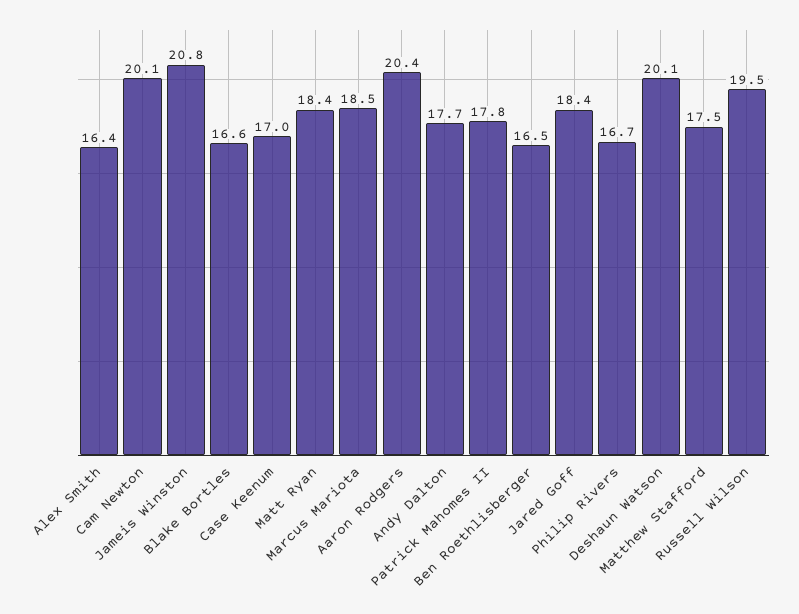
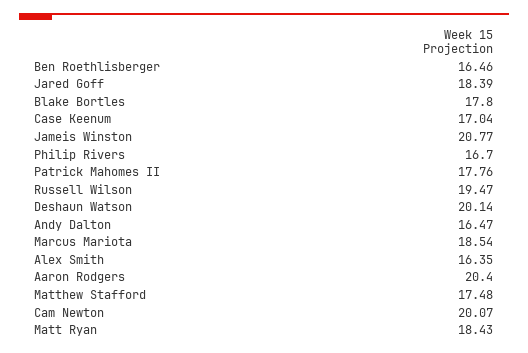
  {
    "Alex Smith": 16.35,
    "Cam Newton": 20.07,
    "Jameis Winston": 20.77,
-   "Blake Bortles": 16.6,
+   "Blake Bortles": 17.8,
    "Case Keenum": 17.04,
    "Matt Ryan": 18.43,
    "Marcus Mariota": 18.54,
    "Aaron Rodgers": 20.4,
-   "Andy Dalton": 17.7,
+   "Andy Dalton": 16.47,
    "Patrick Mahomes II": 17.76,
    "Ben Roethlisberger": 16.46,
    "Jared Goff": 18.39,
    "Philip Rivers": 16.7,
    "Deshaun Watson": 20.14,
    "Matthew Stafford": 17.48,
    "Russell Wilson": 19.47
  }

